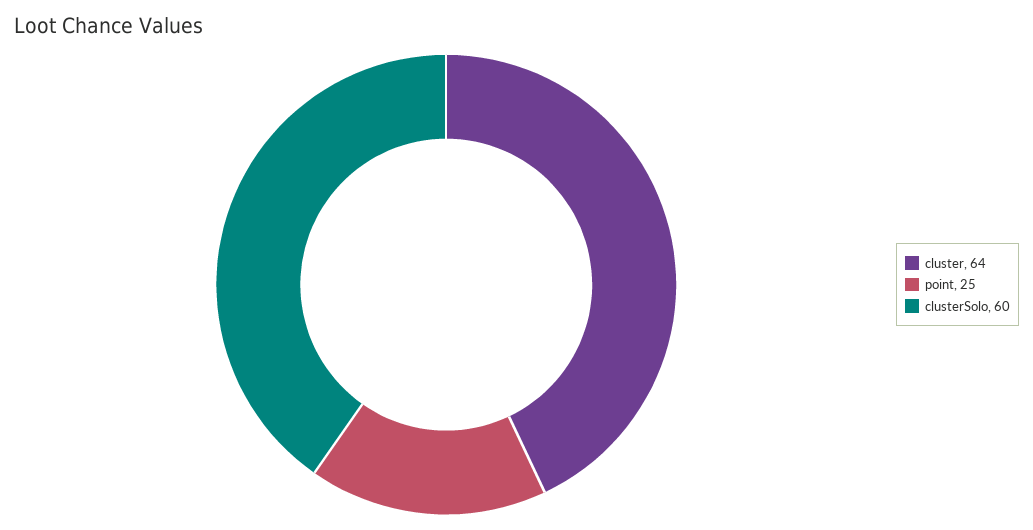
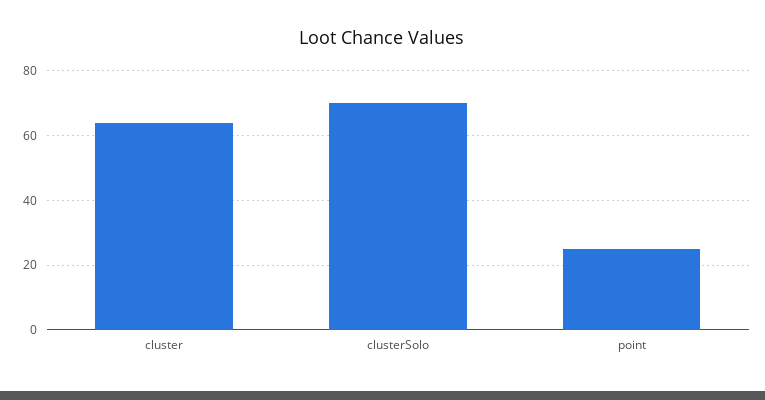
  {
    "cluster": 64,
    "point": 25,
-   "clusterSolo": 60
+   "clusterSolo": 70
  }

